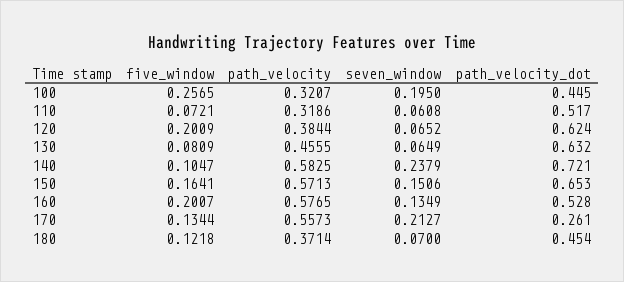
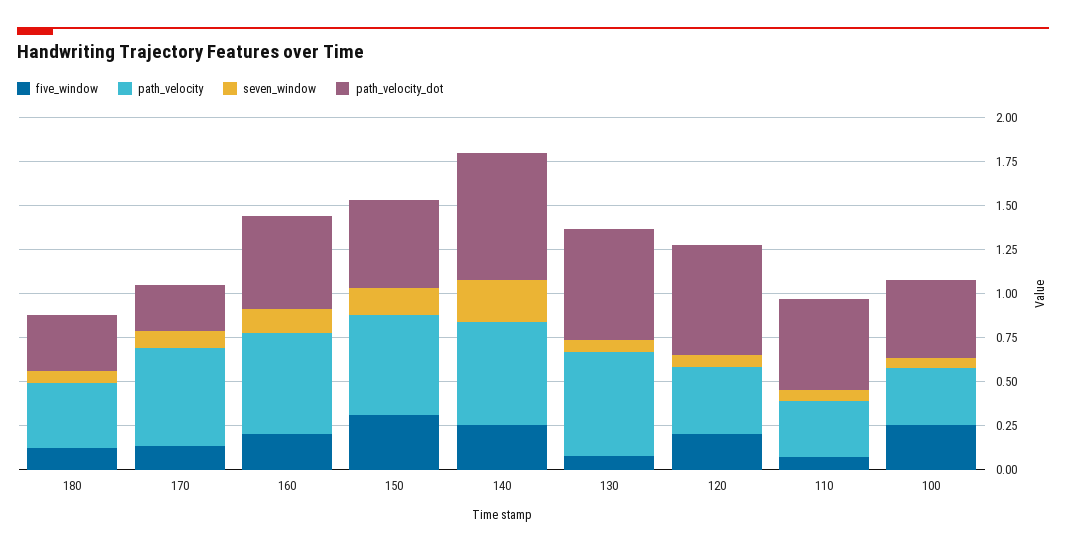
  {
    "five_window": {
      "100": 0.2565,
      "110": 0.0721,
      "120": 0.2009,
      "130": 0.0809,
-     "140": 0.1047,
+     "140": 0.25,
-     "150": 0.1641,
+     "150": 0.3,
      "160": 0.2007,
      "170": 0.1344,
      "180": 0.1218
    },
    "path_velocity": {
      "100": 0.3207,
      "110": 0.3186,
      "120": 0.3844,
-     "130": 0.4555,
+     "130": 0.6,
      "140": 0.5825,
      "150": 0.5713,
      "160": 0.5765,
      "170": 0.5573,
      "180": 0.3714
    },
    "seven_window": {
-     "100": 0.195,
+     "100": 0.05,
      "110": 0.0608,
      "120": 0.0652,
      "130": 0.0649,
      "140": 0.2379,
      "150": 0.1506,
      "160": 0.1349,
-     "170": 0.2127,
+     "170": 0.1,
      "180": 0.07
    },
    "path_velocity_dot": {
      "100": 0.445,
      "110": 0.517,
      "120": 0.624,
      "130": 0.632,
      "140": 0.721,
-     "150": 0.653,
+     "150": 0.5,
      "160": 0.528,
      "170": 0.261,
-     "180": 0.454
+     "180": 0.3
    }
  }

